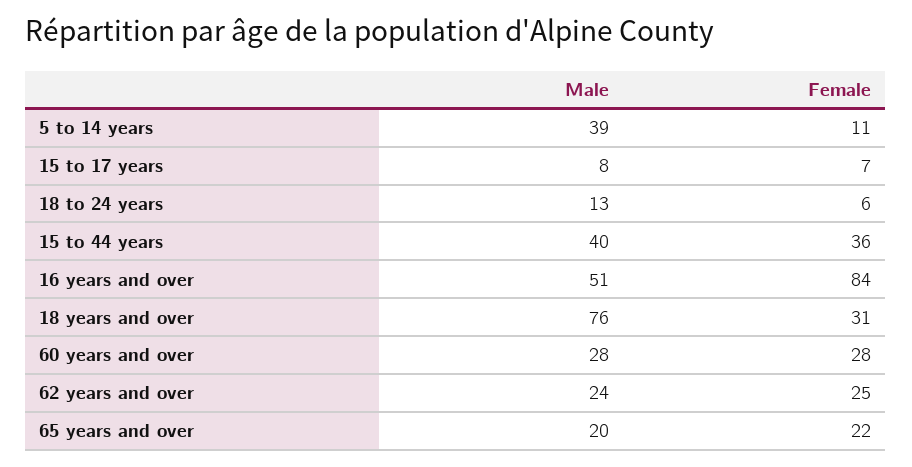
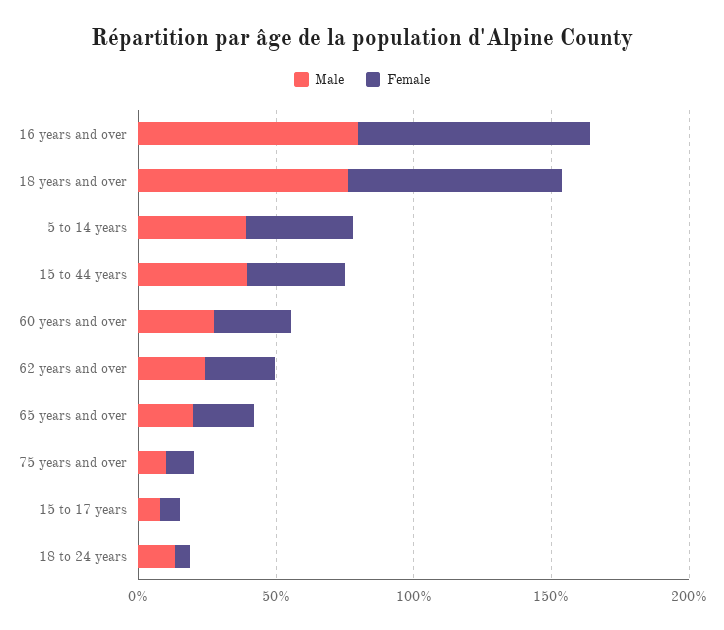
  {
    "Male": {
      "5 to 14 years": 39,
      "15 to 17 years": 8,
      "18 to 24 years": 13,
      "15 to 44 years": 40,
-     "16 years and over": 51,
+     "16 years and over": 80,
      "18 years and over": 76,
      "60 years and over": 28,
      "62 years and over": 24,
-     "65 years and over": 20
+     "65 years and over": 20,
+     "75 years and over": 10
    },
    "Female": {
-     "5 to 14 years": 11,
+     "5 to 14 years": 40,
      "15 to 17 years": 7,
      "18 to 24 years": 6,
      "15 to 44 years": 36,
      "16 years and over": 84,
-     "18 years and over": 31,
+     "18 years and over": 80,
      "60 years and over": 28,
      "62 years and over": 25,
-     "65 years and over": 22
+     "65 years and over": 22,
+     "75 years and over": 10
    }
  }

